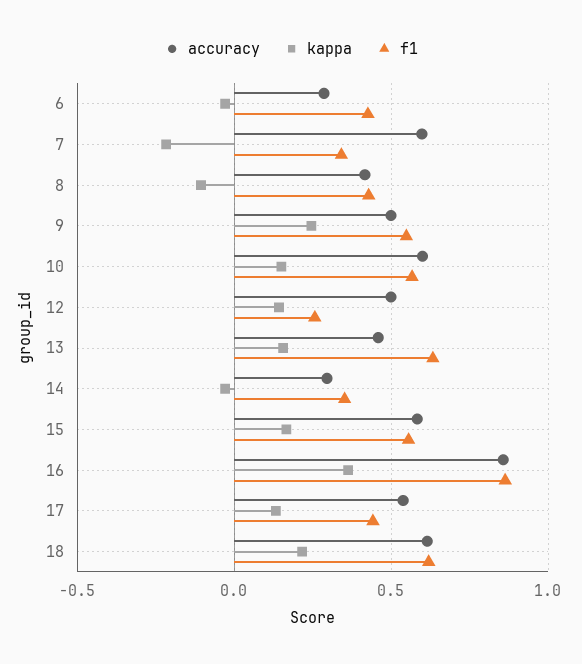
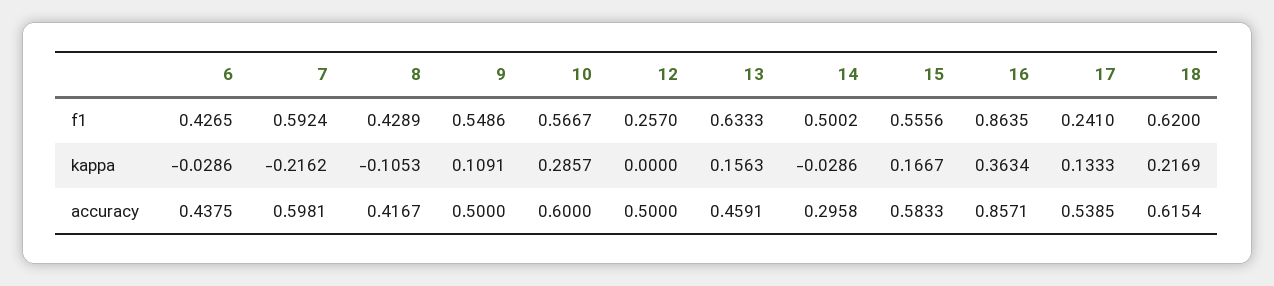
  {
    "accuracy": {
-     "6": 0.3,
+     "6": 0.4375,
      "7": 0.5981,
      "8": 0.4167,
      "9": 0.5,
      "10": 0.6,
      "12": 0.5,
      "13": 0.4591,
      "14": 0.2958,
      "15": 0.5833,
      "16": 0.8571,
      "17": 0.5385,
      "18": 0.6154
    },
    "kappa": {
      "6": -0.0286,
      "7": -0.2162,
      "8": -0.1053,
-     "9": 0.25,
+     "9": 0.1091,
-     "10": 0.15,
+     "10": 0.2857,
-     "12": 0.15,
+     "12": 0,
      "13": 0.1563,
      "14": -0.0286,
      "15": 0.1667,
      "16": 0.3634,
      "17": 0.1333,
      "18": 0.2169
    },
    "f1": {
      "6": 0.4265,
-     "7": 0.35,
+     "7": 0.5924,
      "8": 0.4289,
      "9": 0.5486,
      "10": 0.5667,
      "12": 0.257,
      "13": 0.6333,
-     "14": 0.35,
+     "14": 0.5002,
      "15": 0.5556,
      "16": 0.8635,
-     "17": 0.45,
+     "17": 0.241,
      "18": 0.62
    }
  }

